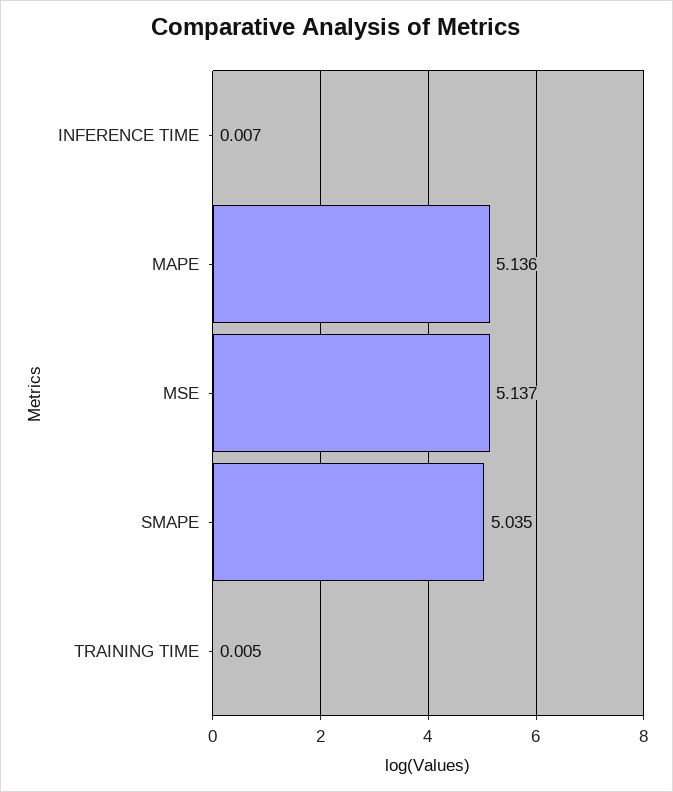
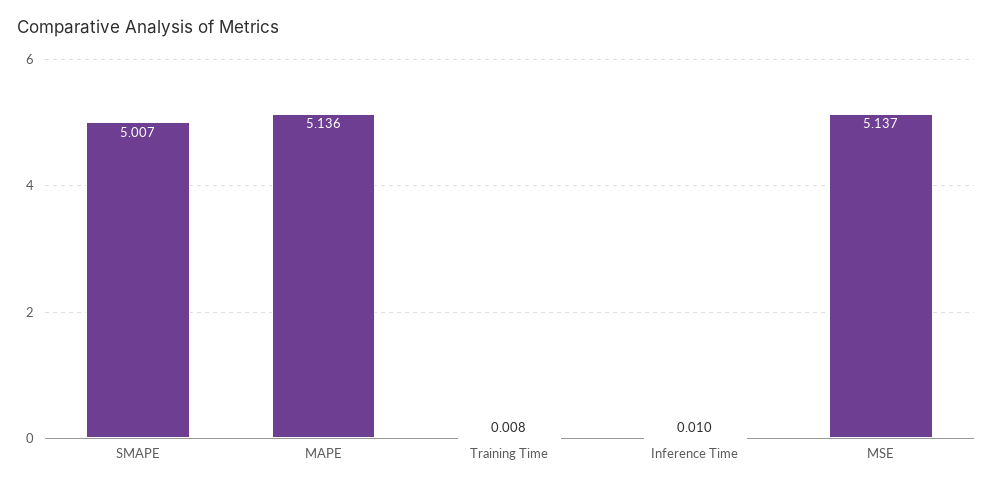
  {
-   "INFERENCE TIME": 0.007,
+   "INFERENCE TIME": 0.01,
    "MAPE": 5.136,
    "MSE": 5.137,
-   "SMAPE": 5.035,
+   "SMAPE": 5.007,
-   "TRAINING TIME": 0.005
+   "TRAINING TIME": 0.008
  }

